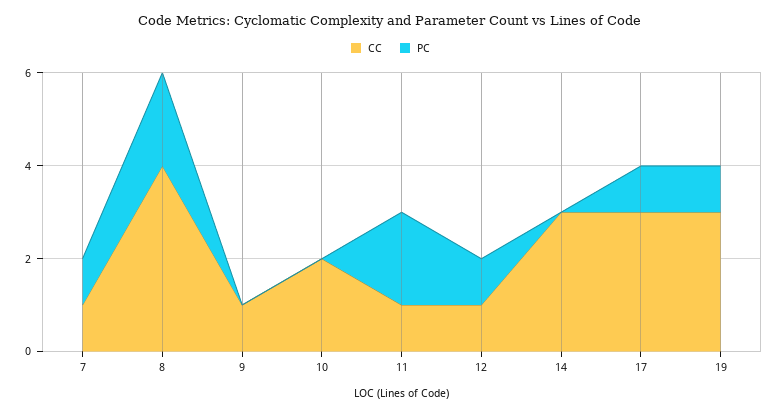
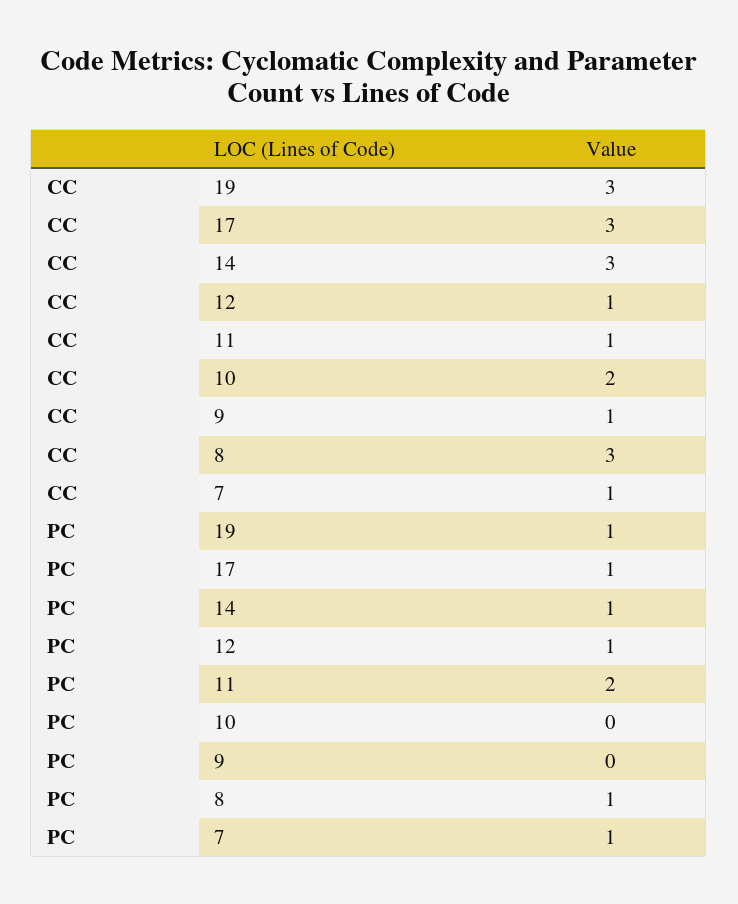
  {
    "CC": {
      "7": 1,
-     "8": 4,
+     "8": 3,
      "9": 1,
      "10": 2,
      "11": 1,
      "12": 1,
      "14": 3,
      "17": 3,
      "19": 3
    },
    "PC": {
      "7": 1,
-     "8": 2,
+     "8": 1,
      "9": 0,
      "10": 0,
      "11": 2,
      "12": 1,
-     "14": 0,
+     "14": 1,
      "17": 1,
      "19": 1
    }
  }

